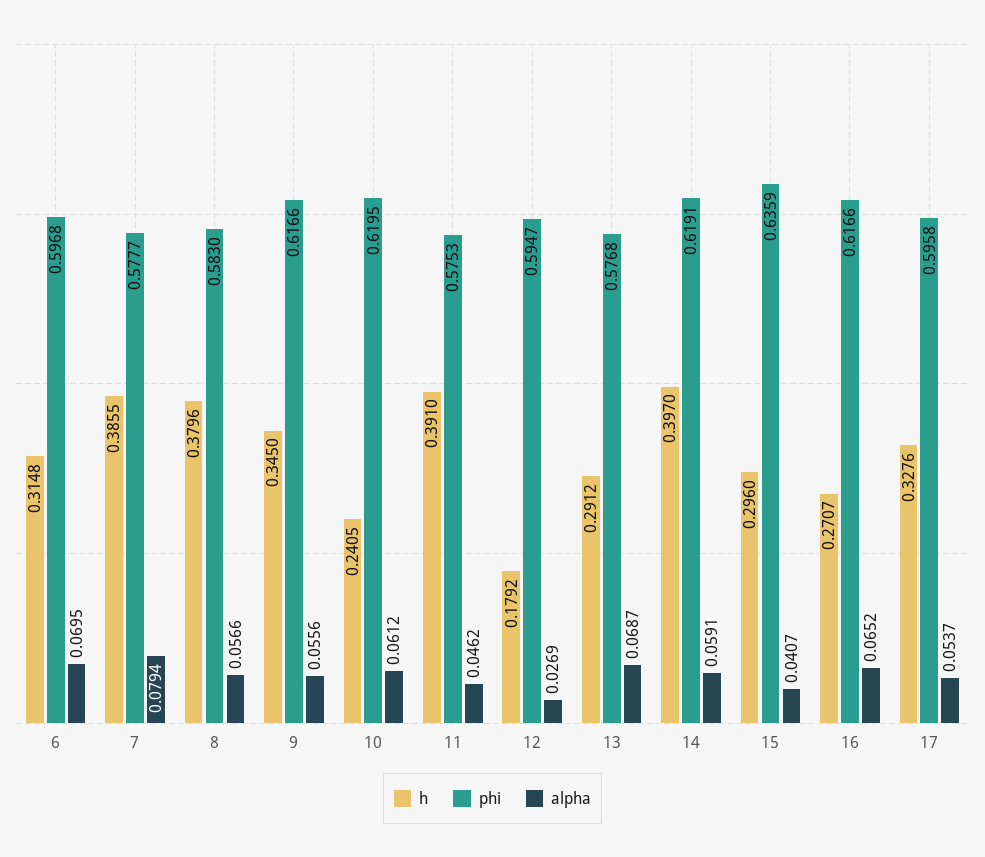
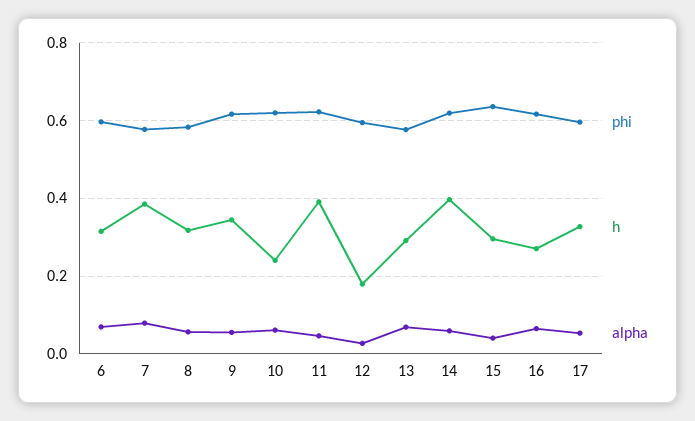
  {
    "h": {
      "6": 0.3148,
      "7": 0.3855,
-     "8": 0.3796,
+     "8": 0.32,
      "9": 0.345,
      "10": 0.2405,
      "11": 0.391,
      "12": 0.1792,
      "13": 0.2912,
      "14": 0.397,
      "15": 0.296,
      "16": 0.2707,
      "17": 0.3276
    },
    "phi": {
      "6": 0.5968,
      "7": 0.5777,
      "8": 0.583,
      "9": 0.6166,
      "10": 0.6195,
-     "11": 0.5753,
+     "11": 0.62,
      "12": 0.5947,
      "13": 0.5768,
      "14": 0.6191,
      "15": 0.6359,
      "16": 0.6166,
      "17": 0.5958
    },
    "alpha": {
      "6": 0.0695,
      "7": 0.0794,
      "8": 0.0566,
      "9": 0.0556,
      "10": 0.0612,
      "11": 0.0462,
      "12": 0.0269,
      "13": 0.0687,
      "14": 0.0591,
      "15": 0.0407,
      "16": 0.0652,
      "17": 0.0537
    }
  }

